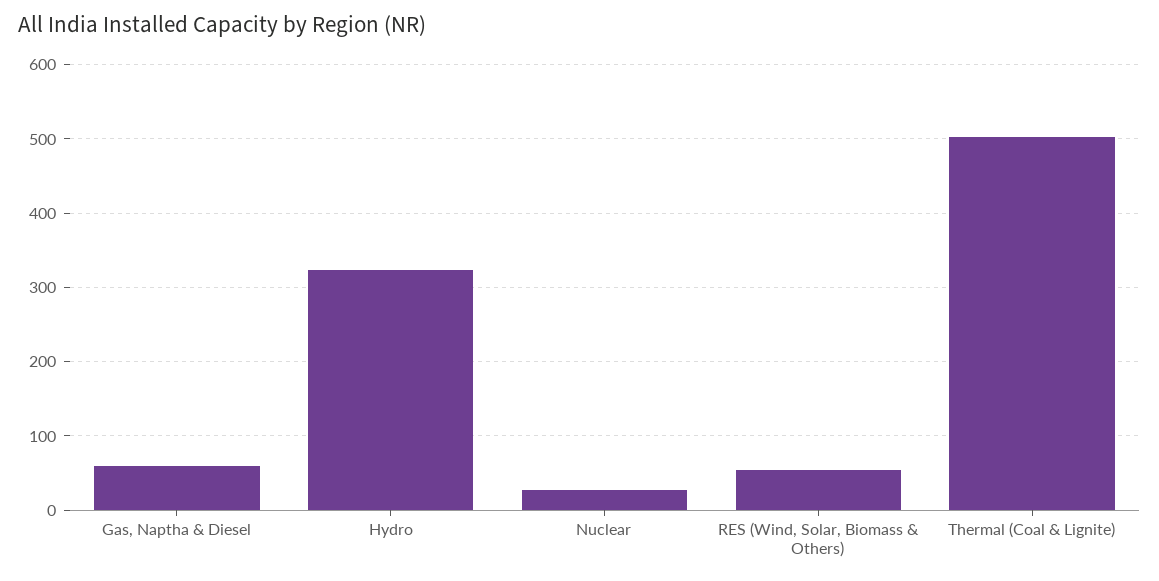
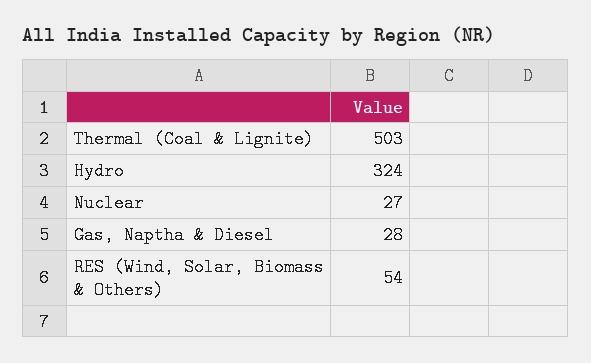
  {
-   "Gas, Naptha & Diesel": 60,
+   "Gas, Naptha & Diesel": 28,
    "Hydro": 324,
    "Nuclear": 27,
    "RES (Wind, Solar, Biomass & Others)": 54,
    "Thermal (Coal & Lignite)": 503
  }

